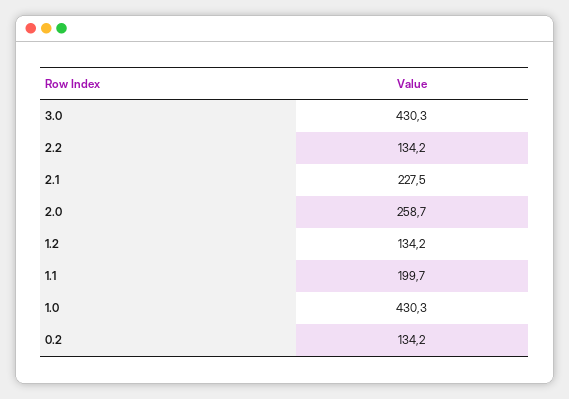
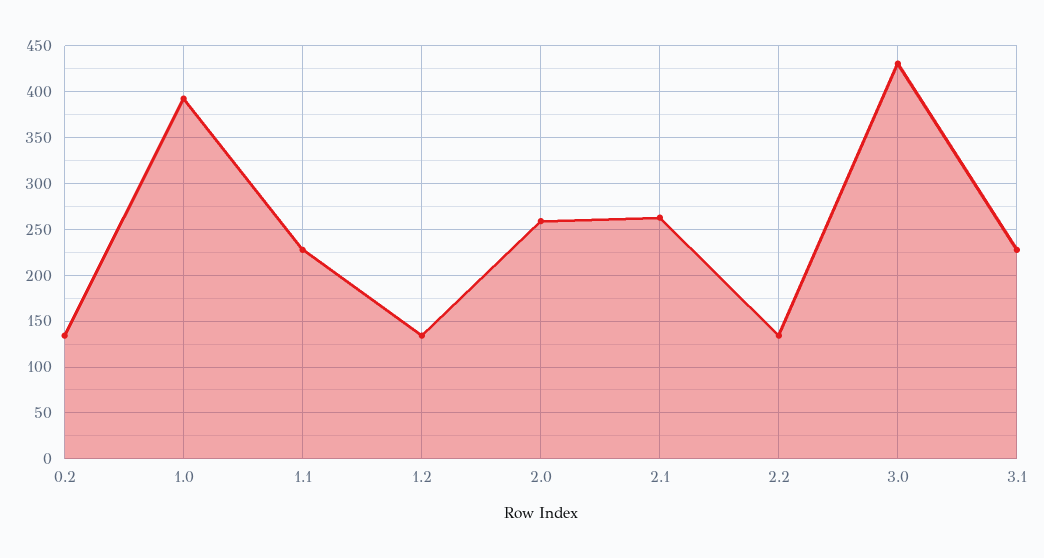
  {
    "3.0": 430.3,
    "2.2": 134.2,
-   "2.1": 227.5,
+   "2.1": 260,
    "2.0": 258.7,
    "1.2": 134.2,
-   "1.1": 199.7,
+   "1.1": 230,
-   "1.0": 430.3,
+   "1.0": 390,
-   "0.2": 134.2
+   "0.2": 134.2,
+   "3.1": 230
  }

